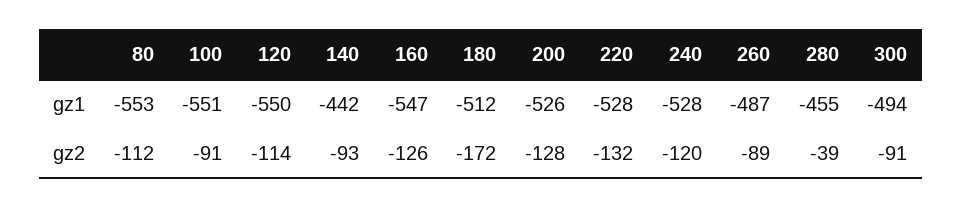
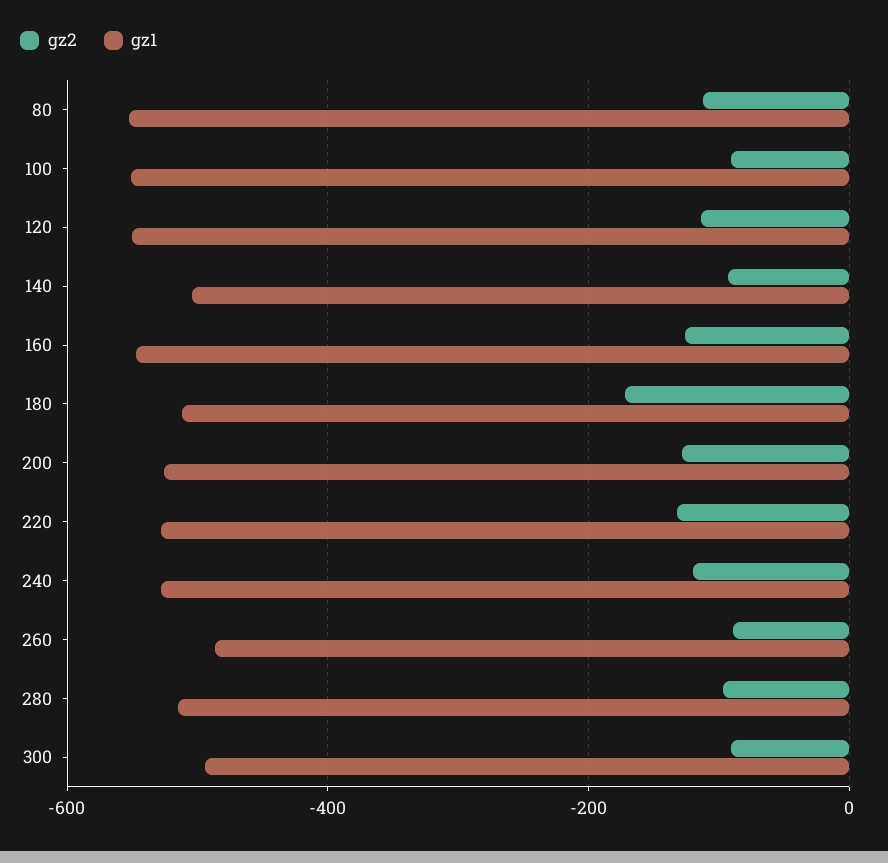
  {
    "gz1": {
      "80": -553,
      "100": -551,
      "120": -550,
-     "140": -442,
+     "140": -500,
      "160": -547,
      "180": -512,
      "200": -526,
      "220": -528,
      "240": -528,
      "260": -487,
-     "280": -455,
+     "280": -520,
      "300": -494
    },
    "gz2": {
      "80": -112,
      "100": -91,
      "120": -114,
      "140": -93,
      "160": -126,
      "180": -172,
      "200": -128,
      "220": -132,
      "240": -120,
      "260": -89,
-     "280": -39,
+     "280": -100,
      "300": -91
    }
  }

